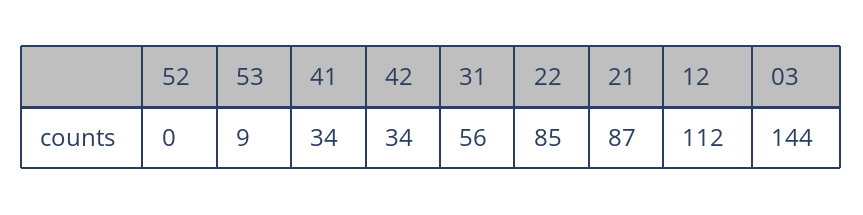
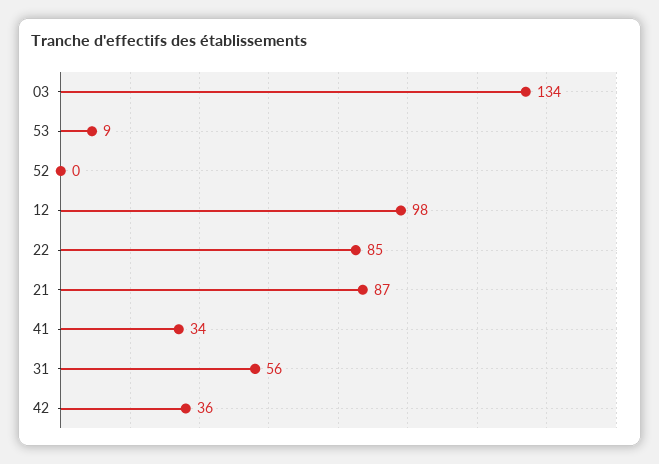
  {
    "52": 0,
    "53": 9,
    "41": 34,
-   "42": 34,
+   "42": 36,
    "31": 56,
    "22": 85,
    "21": 87,
-   "12": 112,
+   "12": 98,
-   "03": 144
+   "03": 134
  }

